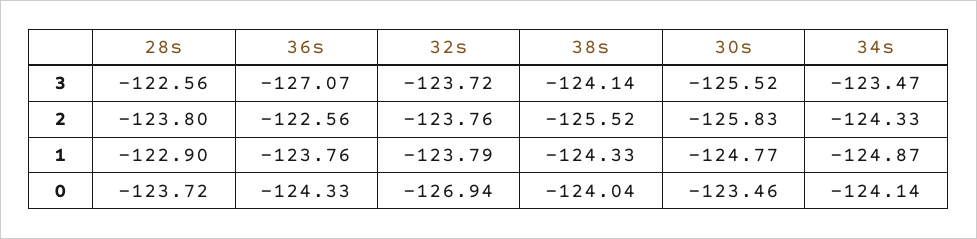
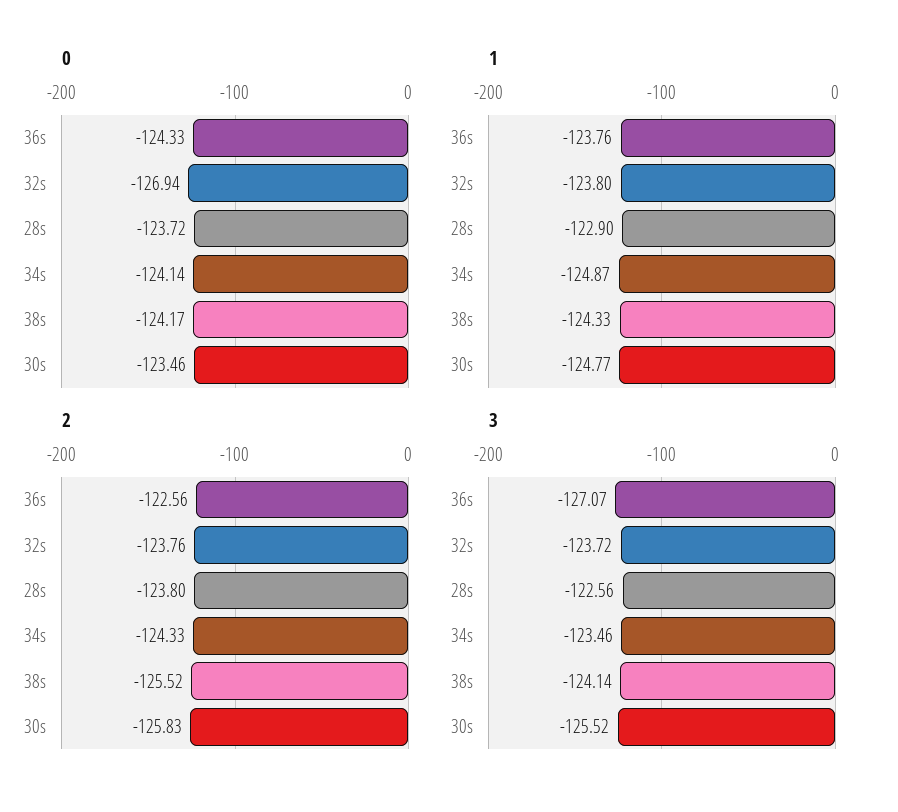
  {
    "3": {
      "28s": -122.56,
      "36s": -127.07,
      "32s": -123.72,
      "38s": -124.14,
      "30s": -125.52,
-     "34s": -123.47
+     "34s": -123.46
    },
    "2": {
      "28s": -123.8,
      "36s": -122.56,
      "32s": -123.76,
      "38s": -125.52,
      "30s": -125.83,
      "34s": -124.33
    },
    "1": {
      "28s": -122.9,
      "36s": -123.76,
-     "32s": -123.79,
+     "32s": -123.8,
      "38s": -124.33,
      "30s": -124.77,
      "34s": -124.87
    },
    "0": {
      "28s": -123.72,
      "36s": -124.33,
      "32s": -126.94,
-     "38s": -124.04,
+     "38s": -124.17,
      "30s": -123.46,
      "34s": -124.14
    }
  }

